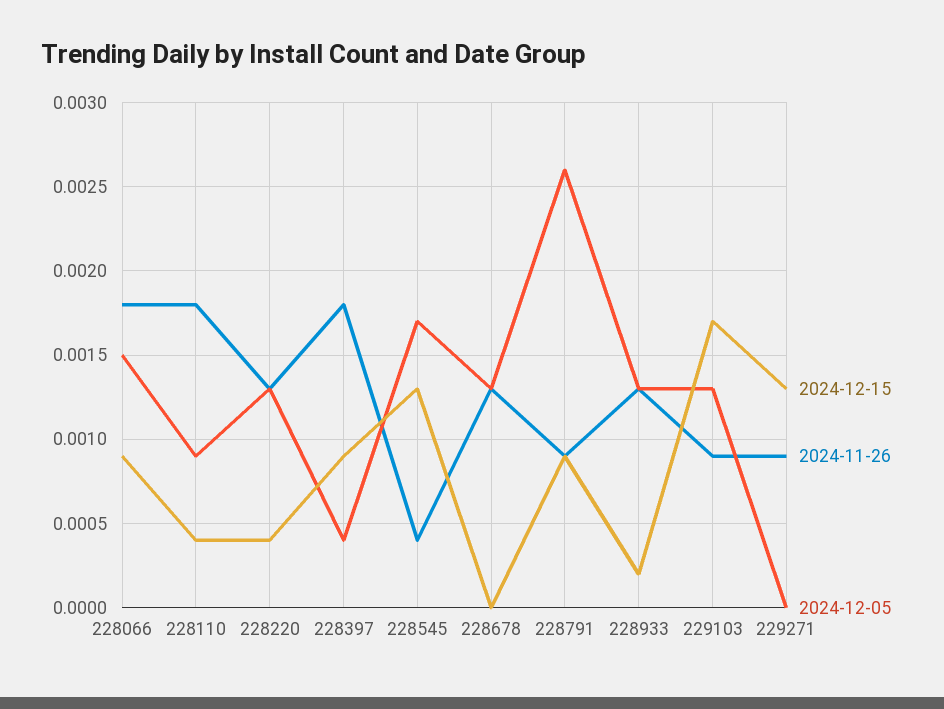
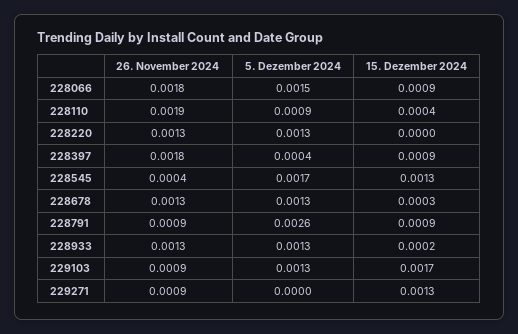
  {
    "2024-12-15": {
      "228066": 0.0009,
      "228110": 0.0004,
-     "228220": 0.0004,
+     "228220": 0,
      "228397": 0.0009,
      "228545": 0.0013,
-     "228678": 0,
+     "228678": 0.0003,
      "228791": 0.0009,
      "228933": 0.0002,
      "229103": 0.0017,
      "229271": 0.0013
    },
    "2024-11-26": {
      "228066": 0.0018,
-     "228110": 0.0018,
+     "228110": 0.0019,
      "228220": 0.0013,
      "228397": 0.0018,
      "228545": 0.0004,
      "228678": 0.0013,
      "228791": 0.0009,
      "228933": 0.0013,
      "229103": 0.0009,
      "229271": 0.0009
    },
    "2024-12-05": {
      "228066": 0.0015,
      "228110": 0.0009,
      "228220": 0.0013,
      "228397": 0.0004,
      "228545": 0.0017,
      "228678": 0.0013,
      "228791": 0.0026,
      "228933": 0.0013,
      "229103": 0.0013,
      "229271": 0
    }
  }

